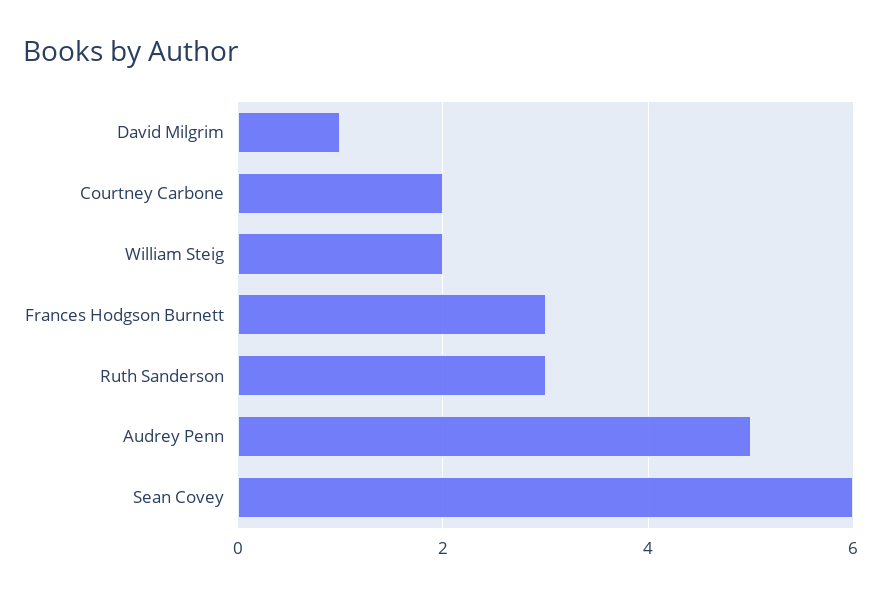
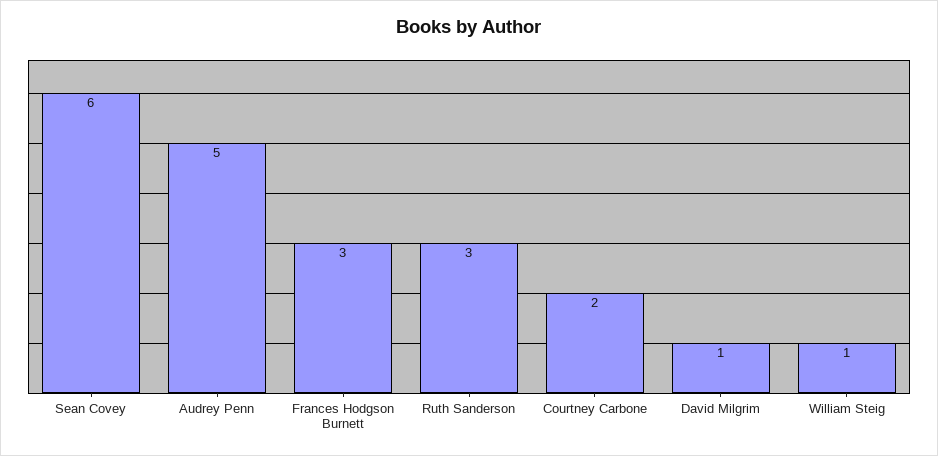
  {
    "David Milgrim": 1,
    "Courtney Carbone": 2,
-   "William Steig": 2,
+   "William Steig": 1,
    "Frances Hodgson Burnett": 3,
    "Ruth Sanderson": 3,
    "Audrey Penn": 5,
    "Sean Covey": 6
  }

